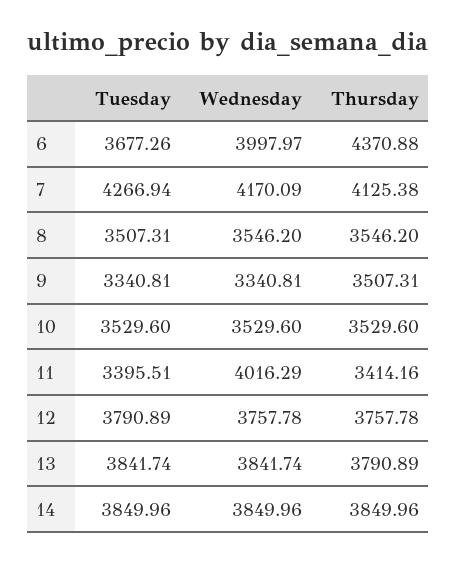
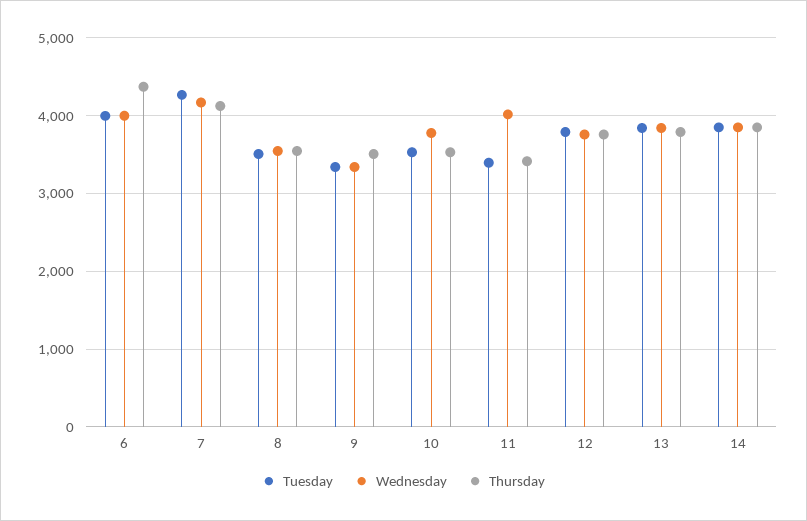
  {
    "Tuesday": {
-     "6": 3677.26,
+     "6": 4000,
      "7": 4266.94,
      "8": 3507.31,
      "9": 3340.81,
      "10": 3529.6,
      "11": 3395.51,
      "12": 3790.89,
      "13": 3841.74,
      "14": 3849.96
    },
    "Wednesday": {
      "6": 3997.97,
      "7": 4170.09,
      "8": 3546.2,
      "9": 3340.81,
-     "10": 3529.6,
+     "10": 3800,
      "11": 4016.29,
      "12": 3757.78,
      "13": 3841.74,
      "14": 3849.96
    },
    "Thursday": {
      "6": 4370.88,
      "7": 4125.38,
      "8": 3546.2,
      "9": 3507.31,
      "10": 3529.6,
      "11": 3414.16,
      "12": 3757.78,
      "13": 3790.89,
      "14": 3849.96
    }
  }

